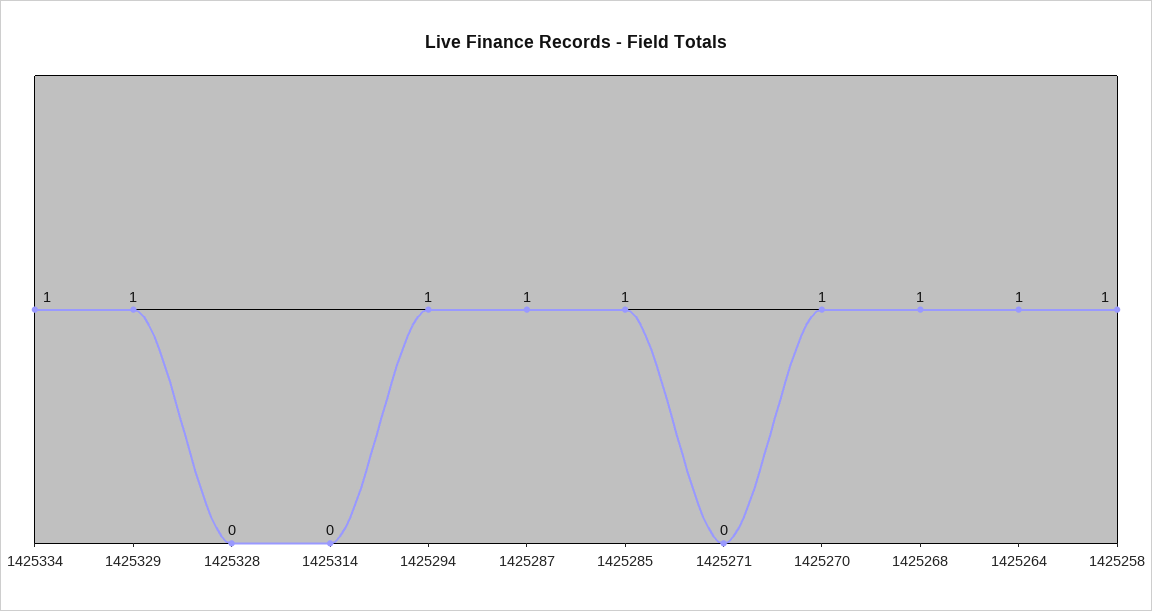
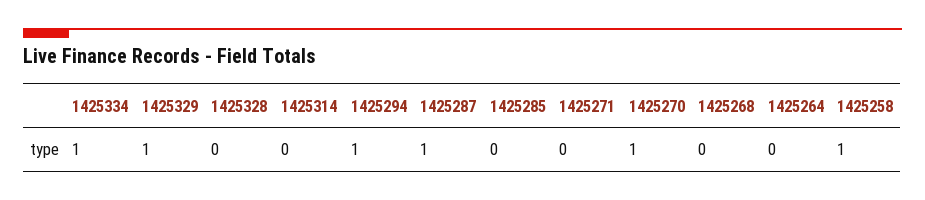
  {
    "1425334": 1,
    "1425329": 1,
    "1425328": 0,
    "1425314": 0,
    "1425294": 1,
    "1425287": 1,
-   "1425285": 1,
+   "1425285": 0,
    "1425271": 0,
    "1425270": 1,
-   "1425268": 1,
+   "1425268": 0,
-   "1425264": 1,
+   "1425264": 0,
    "1425258": 1
  }

